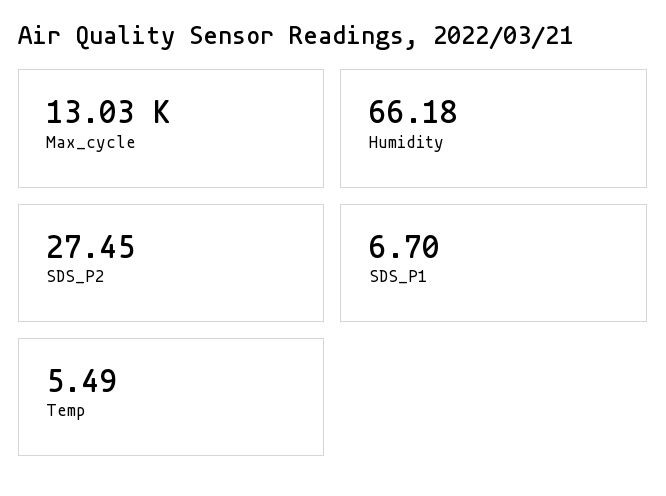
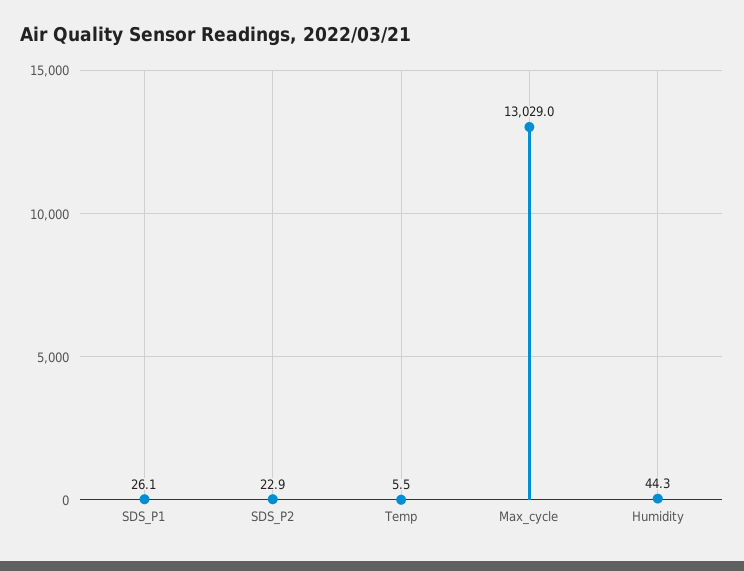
  {
    "Max_cycle": 13029,
-   "Humidity": 66.18,
+   "Humidity": 44.3,
-   "SDS_P2": 27.45,
+   "SDS_P2": 22.9,
-   "SDS_P1": 6.7,
+   "SDS_P1": 26.1,
    "Temp": 5.49
  }

